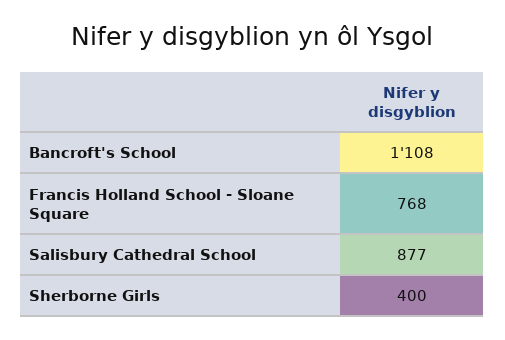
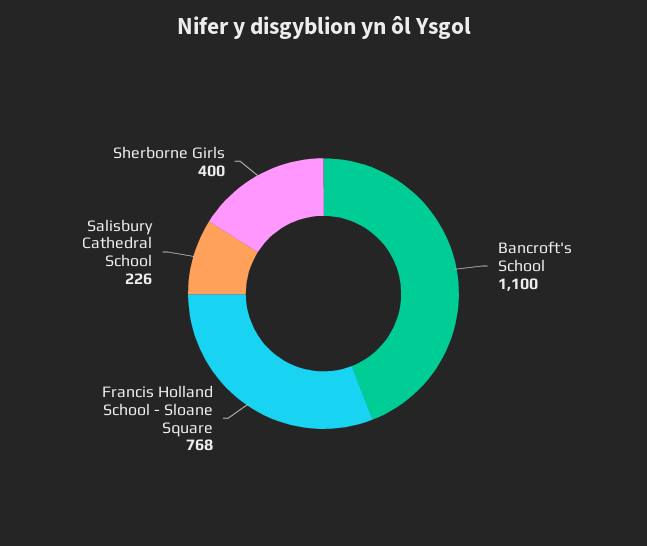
  {
-   "Bancroft's School": 1108,
+   "Bancroft's School": 1100,
    "Francis Holland School - Sloane Square": 768,
-   "Salisbury Cathedral School": 877,
+   "Salisbury Cathedral School": 226,
    "Sherborne Girls": 400
  }

